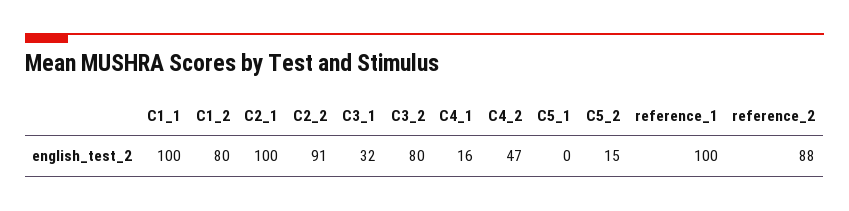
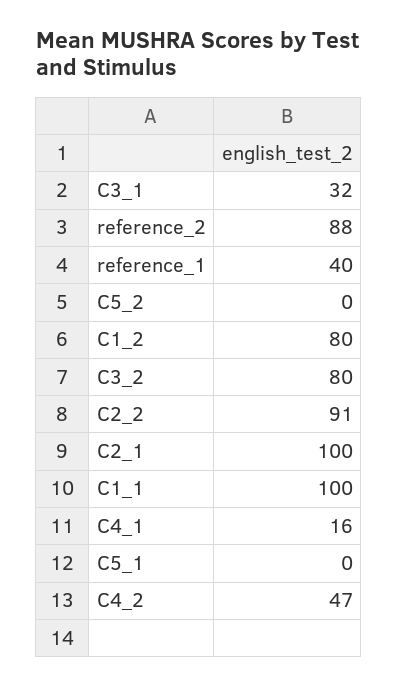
  {
    "C1_1": 100,
    "C1_2": 80,
    "C2_1": 100,
    "C2_2": 91,
    "C3_1": 32,
    "C3_2": 80,
    "C4_1": 16,
    "C4_2": 47,
    "C5_1": 0,
-   "C5_2": 15,
+   "C5_2": 0,
-   "reference_1": 100,
+   "reference_1": 40,
    "reference_2": 88
  }

